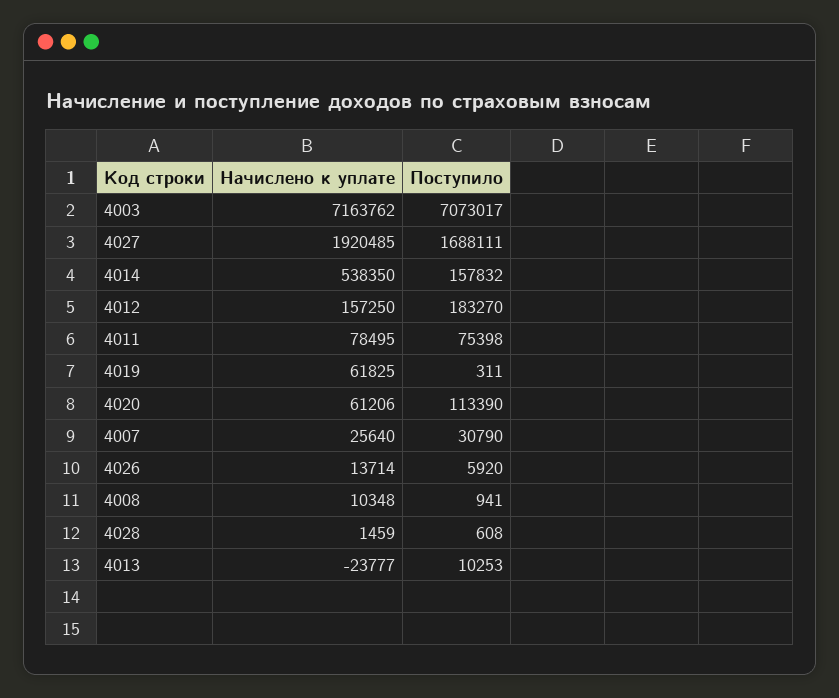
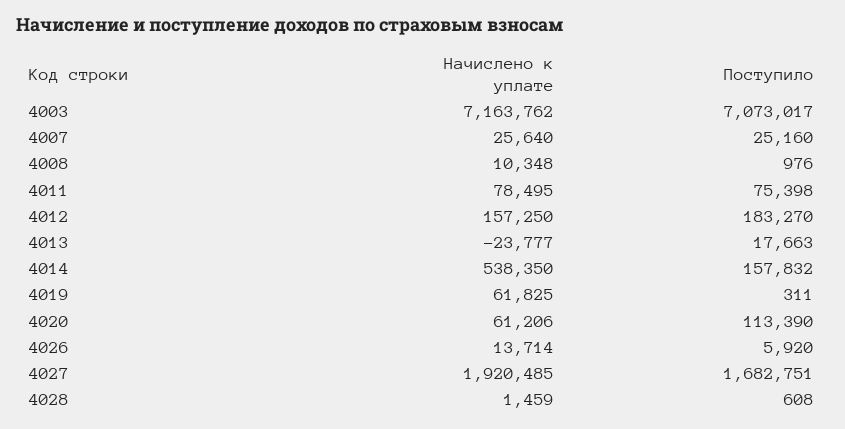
  {
    "Начислено к уплате": {
      "4003": 7163762,
      "4027": 1920485,
      "4014": 538350,
      "4012": 157250,
      "4011": 78495,
      "4019": 61825,
      "4020": 61206,
      "4007": 25640,
      "4026": 13714,
      "4008": 10348,
      "4028": 1459,
      "4013": -23777
    },
    "Поступило": {
      "4003": 7073017,
-     "4027": 1688111,
+     "4027": 1682751,
      "4014": 157832,
      "4012": 183270,
      "4011": 75398,
      "4019": 311,
      "4020": 113390,
-     "4007": 30790,
+     "4007": 25160,
      "4026": 5920,
-     "4008": 941,
+     "4008": 976,
      "4028": 608,
-     "4013": 10253
+     "4013": 17663
    }
  }

